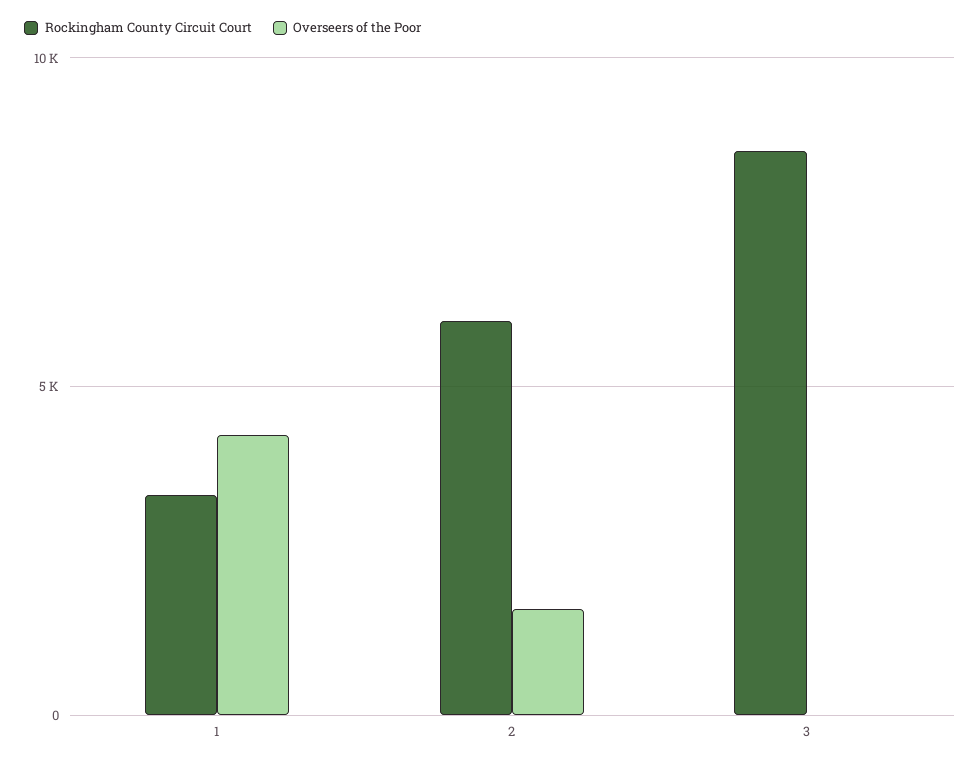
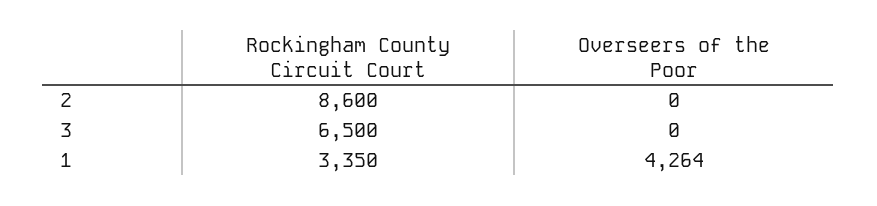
  {
    "Rockingham County Circuit Court": {
      "1": 3350,
-     "2": 6000,
+     "2": 8600,
-     "3": 8500
+     "3": 6500
    },
    "Overseers of the Poor": {
      "1": 4264,
-     "2": 1500,
+     "2": 0,
      "3": 0
    }
  }

